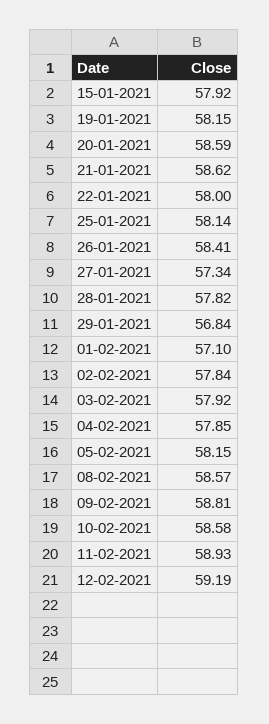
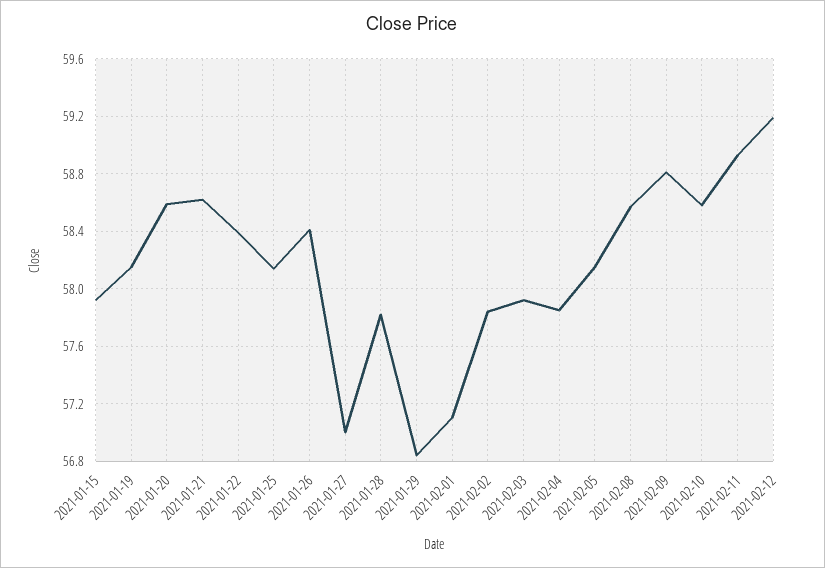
  {
    "15-01-2021": 57.92,
    "19-01-2021": 58.15,
    "20-01-2021": 58.59,
    "21-01-2021": 58.62,
-   "22-01-2021": 58,
+   "22-01-2021": 58.4,
    "25-01-2021": 58.14,
    "26-01-2021": 58.41,
-   "27-01-2021": 57.34,
+   "27-01-2021": 57,
    "28-01-2021": 57.82,
    "29-01-2021": 56.84,
    "01-02-2021": 57.1,
    "02-02-2021": 57.84,
    "03-02-2021": 57.92,
    "04-02-2021": 57.85,
    "05-02-2021": 58.15,
    "08-02-2021": 58.57,
    "09-02-2021": 58.81,
    "10-02-2021": 58.58,
    "11-02-2021": 58.93,
    "12-02-2021": 59.19
  }

